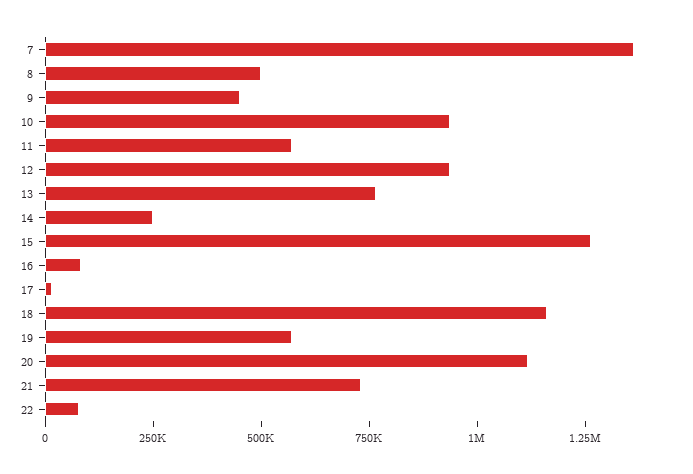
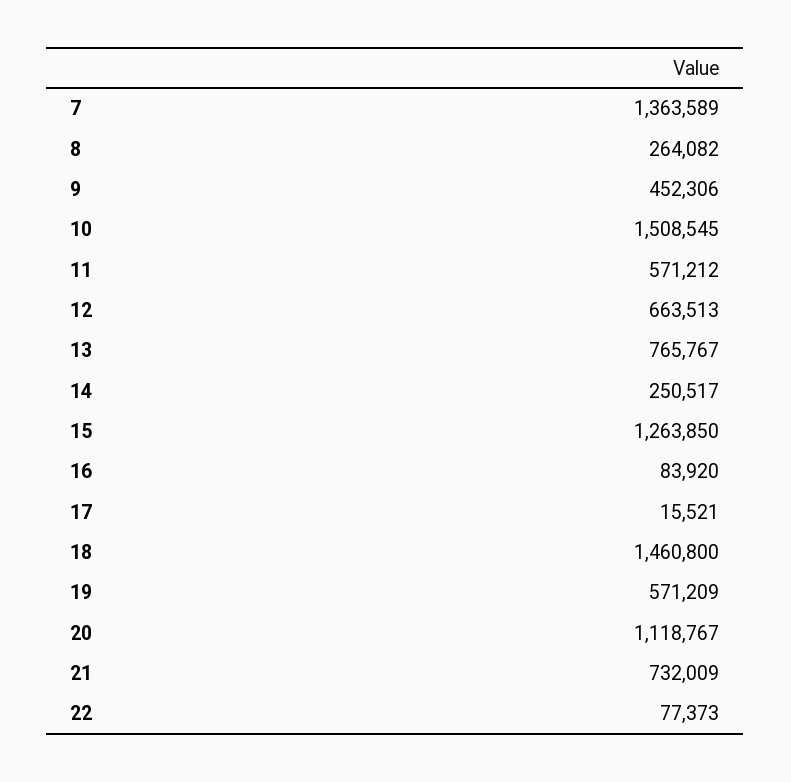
  {
    "7": 1363589,
-   "8": 500000,
+   "8": 264082,
    "9": 452306,
-   "10": 950000,
+   "10": 1508545,
    "11": 571212,
-   "12": 950000,
+   "12": 663513,
    "13": 765767,
    "14": 250517,
    "15": 1263850,
    "16": 83920,
    "17": 15521,
-   "18": 1150000,
+   "18": 1460800,
    "19": 571209,
    "20": 1118767,
    "21": 732009,
    "22": 77373
  }

